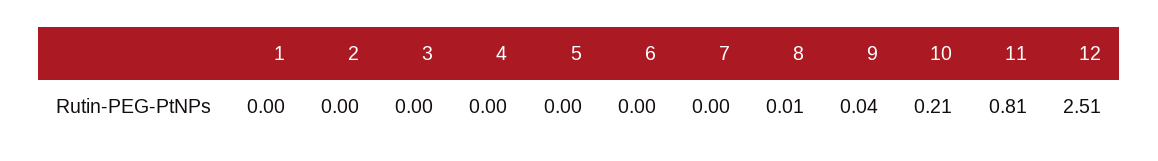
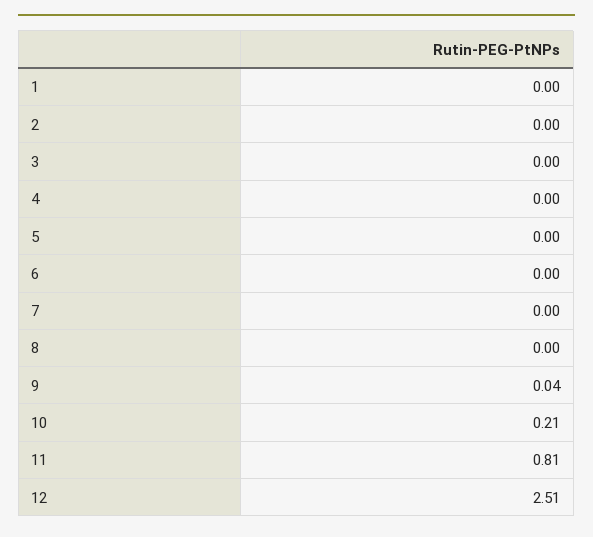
  {
    "1": 0,
    "2": 0,
    "3": 0,
    "4": 0,
    "5": 0,
    "6": 0,
    "7": 0,
-   "8": 0.01,
+   "8": 0,
    "9": 0.04,
    "10": 0.21,
    "11": 0.81,
    "12": 2.51
  }

